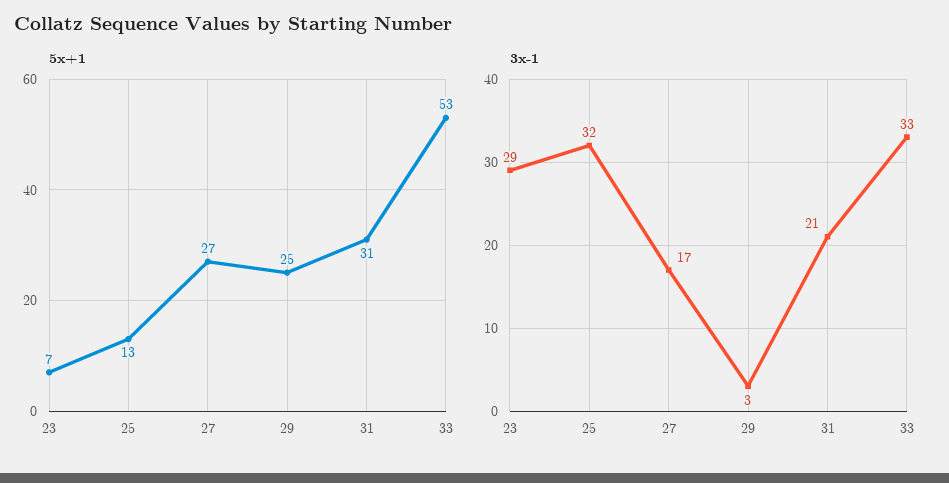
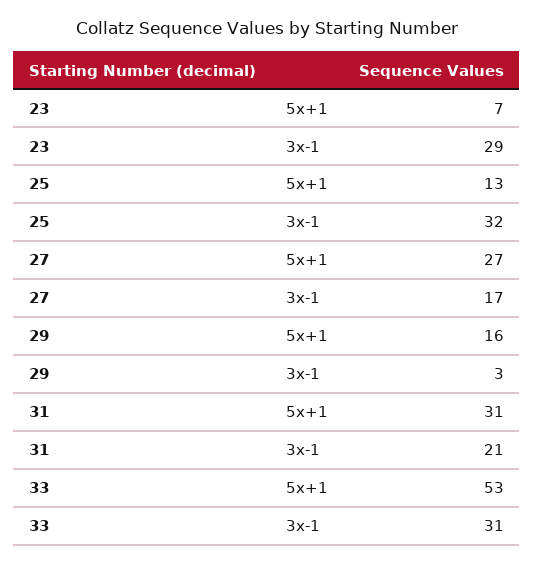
  {
    "5x+1": {
      "23": 7,
      "25": 13,
      "27": 27,
-     "29": 25,
+     "29": 16,
      "31": 31,
      "33": 53
    },
    "3x-1": {
      "23": 29,
      "25": 32,
      "27": 17,
      "29": 3,
      "31": 21,
-     "33": 33
+     "33": 31
    }
  }

